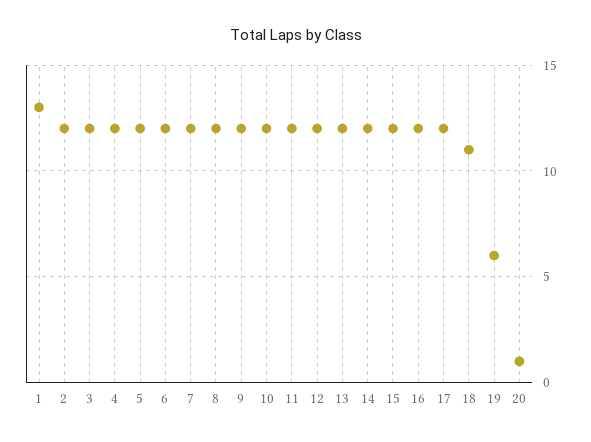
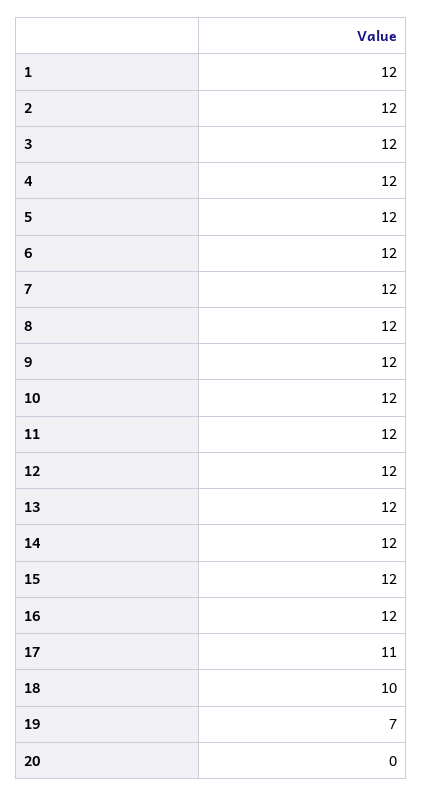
  {
-   "1": 13,
+   "1": 12,
    "2": 12,
    "3": 12,
    "4": 12,
    "5": 12,
    "6": 12,
    "7": 12,
    "8": 12,
    "9": 12,
    "10": 12,
    "11": 12,
    "12": 12,
    "13": 12,
    "14": 12,
    "15": 12,
    "16": 12,
-   "17": 12,
+   "17": 11,
-   "18": 11,
+   "18": 10,
-   "19": 6,
+   "19": 7,
-   "20": 1
+   "20": 0
  }

